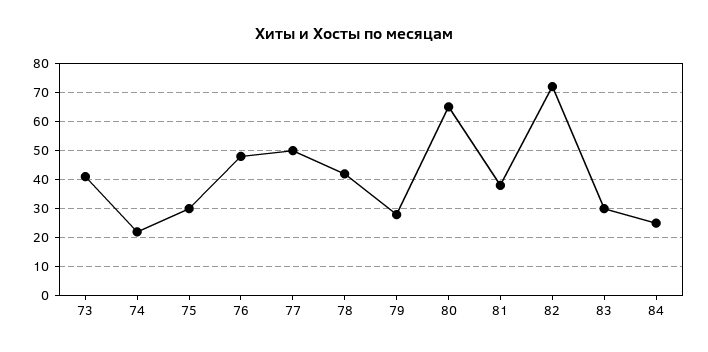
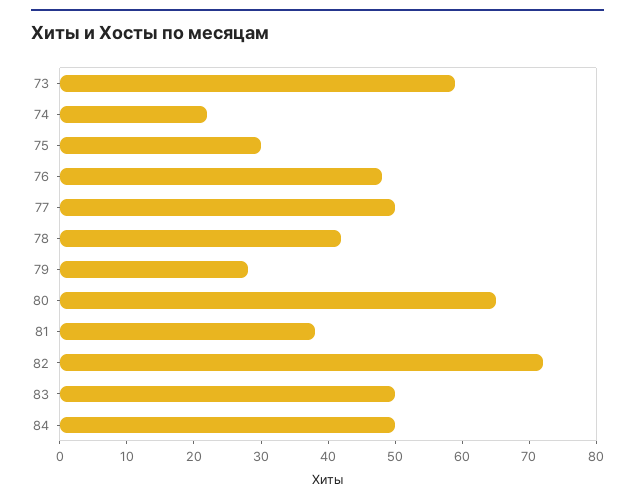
  {
-   "73": 40,
+   "73": 60,
    "74": 20,
    "75": 30,
    "76": 50,
    "77": 50,
    "78": 40,
    "79": 30,
    "80": 65,
    "81": 40,
    "82": 70,
-   "83": 30,
+   "83": 50,
-   "84": 25
+   "84": 50
  }

